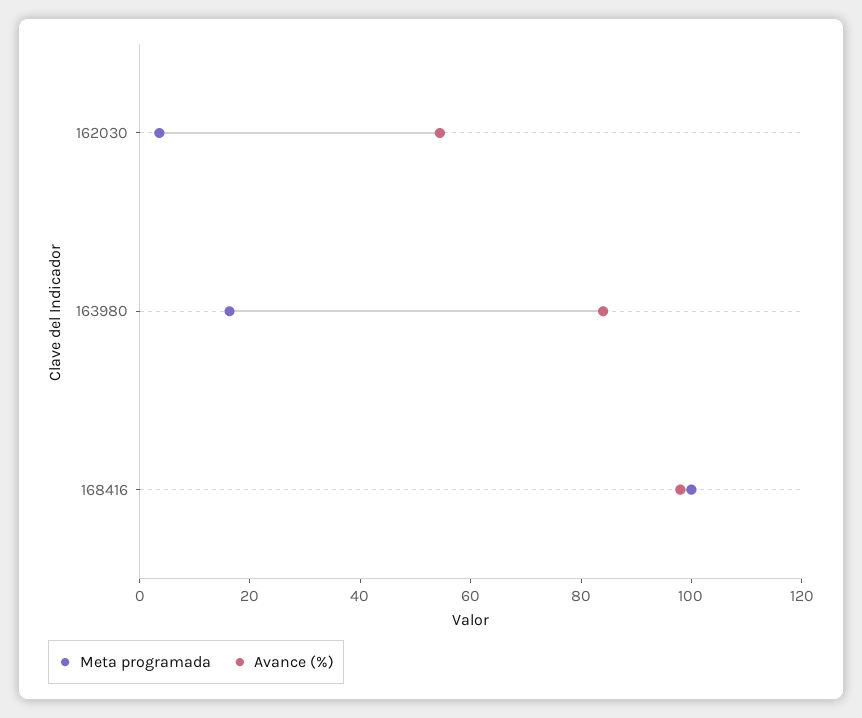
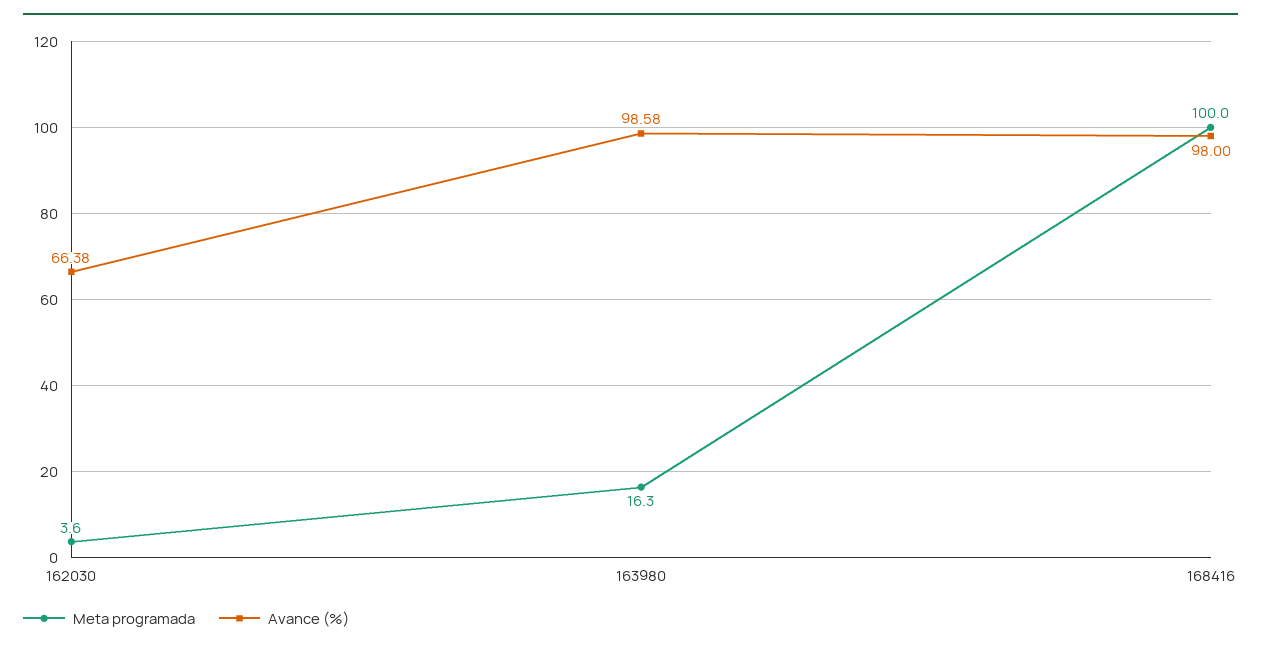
  {
    "Meta programada": {
      "162030": 3.6,
      "163980": 16.3,
      "168416": 100
    },
    "Avance (%)": {
-     "162030": 55,
+     "162030": 66.38,
-     "163980": 85,
+     "163980": 98.58,
      "168416": 98
    }
  }

